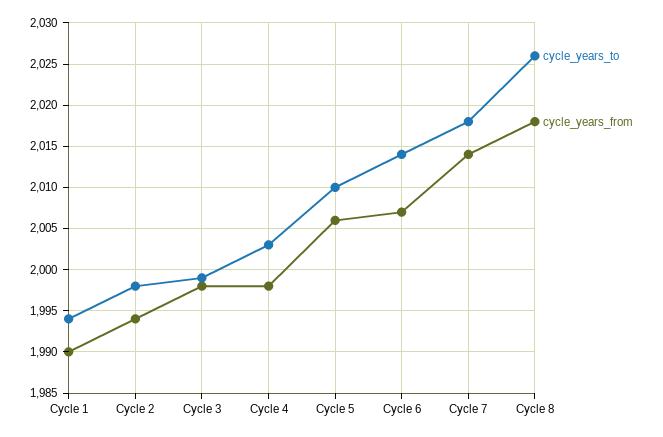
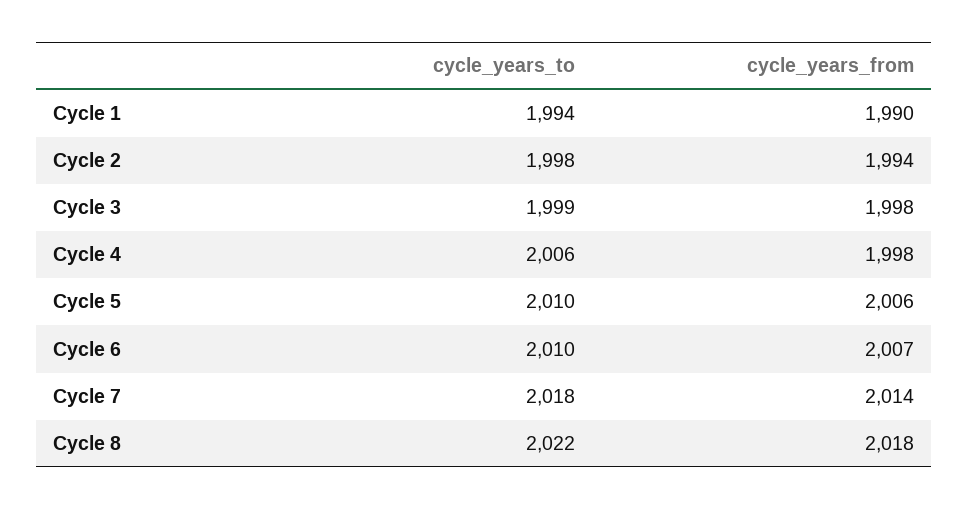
  {
    "cycle_years_to": {
      "Cycle 1": 1994,
      "Cycle 2": 1998,
      "Cycle 3": 1999,
-     "Cycle 4": 2003,
+     "Cycle 4": 2006,
      "Cycle 5": 2010,
-     "Cycle 6": 2014,
+     "Cycle 6": 2010,
      "Cycle 7": 2018,
-     "Cycle 8": 2026
+     "Cycle 8": 2022
    },
    "cycle_years_from": {
      "Cycle 1": 1990,
      "Cycle 2": 1994,
      "Cycle 3": 1998,
      "Cycle 4": 1998,
      "Cycle 5": 2006,
      "Cycle 6": 2007,
      "Cycle 7": 2014,
      "Cycle 8": 2018
    }
  }

